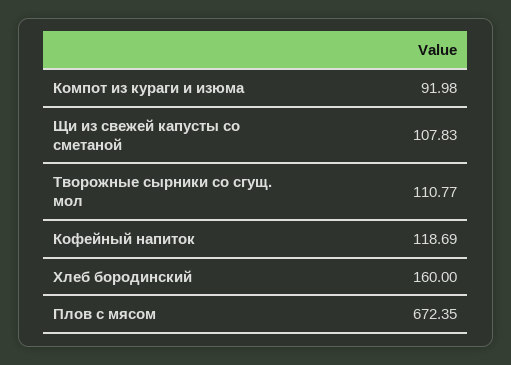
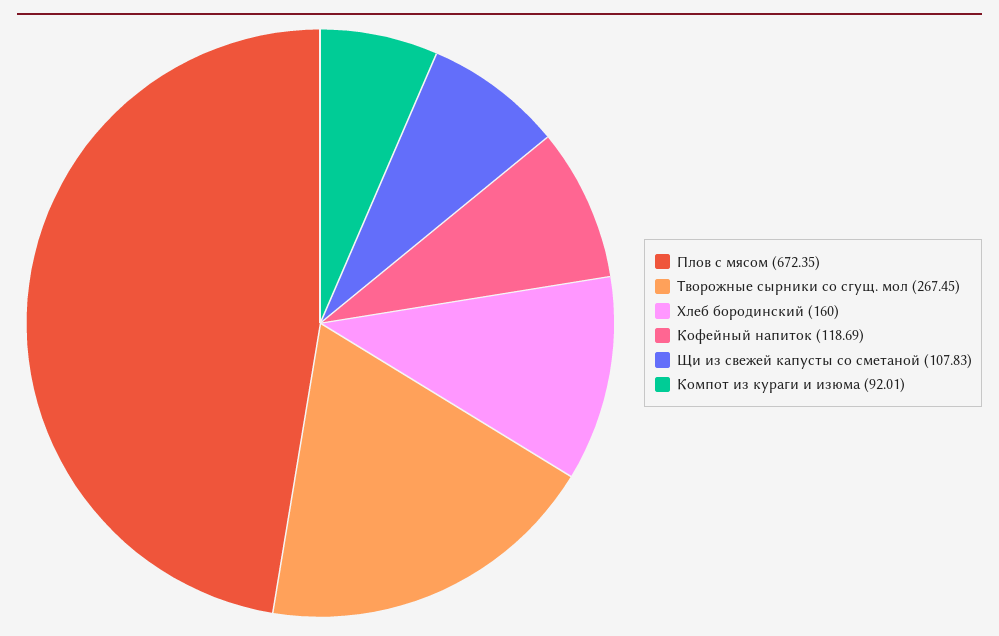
  {
-   "Компот из кураги и изюма": 91.98,
+   "Компот из кураги и изюма": 92.01,
    "Щи из свежей капусты со сметаной": 107.83,
-   "Творожные сырники со сгущ. мол": 110.77,
+   "Творожные сырники со сгущ. мол": 267.45,
    "Кофейный напиток": 118.69,
    "Хлеб бородинский": 160,
    "Плов с мясом": 672.35
  }

